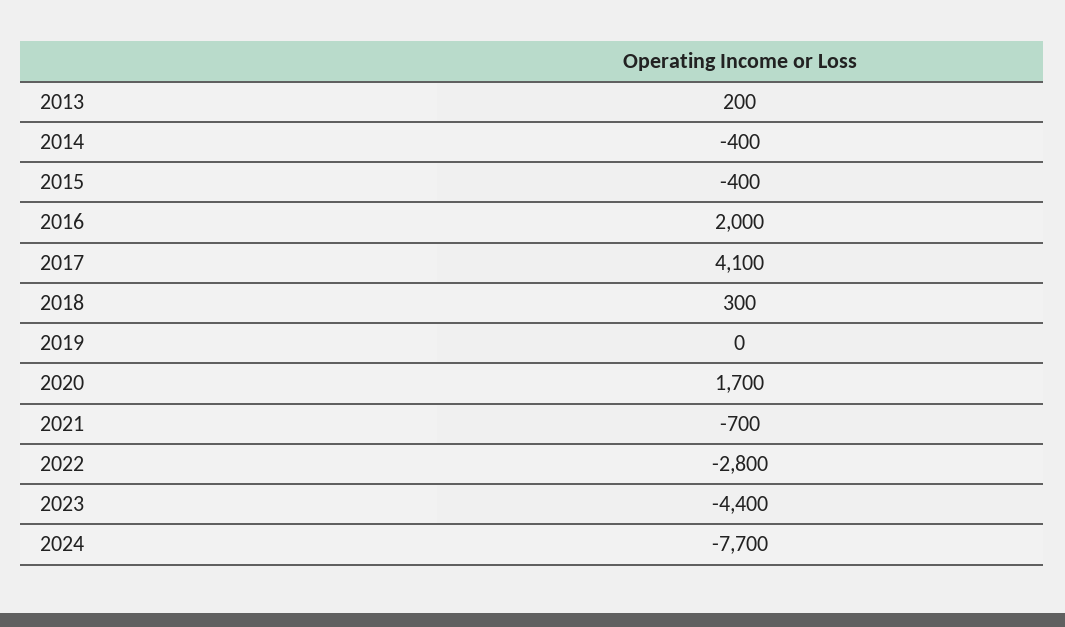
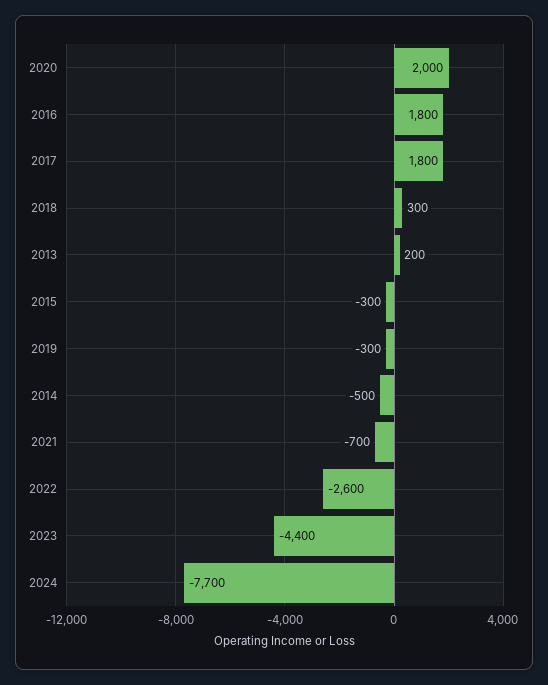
  {
    "2013": 200,
-   "2014": -400,
+   "2014": -500,
-   "2015": -400,
+   "2015": -300,
-   "2016": 2000,
+   "2016": 1800,
-   "2017": 4100,
+   "2017": 1800,
    "2018": 300,
-   "2019": 0,
+   "2019": -300,
-   "2020": 1700,
+   "2020": 2000,
    "2021": -700,
-   "2022": -2800,
+   "2022": -2600,
    "2023": -4400,
    "2024": -7700
  }

